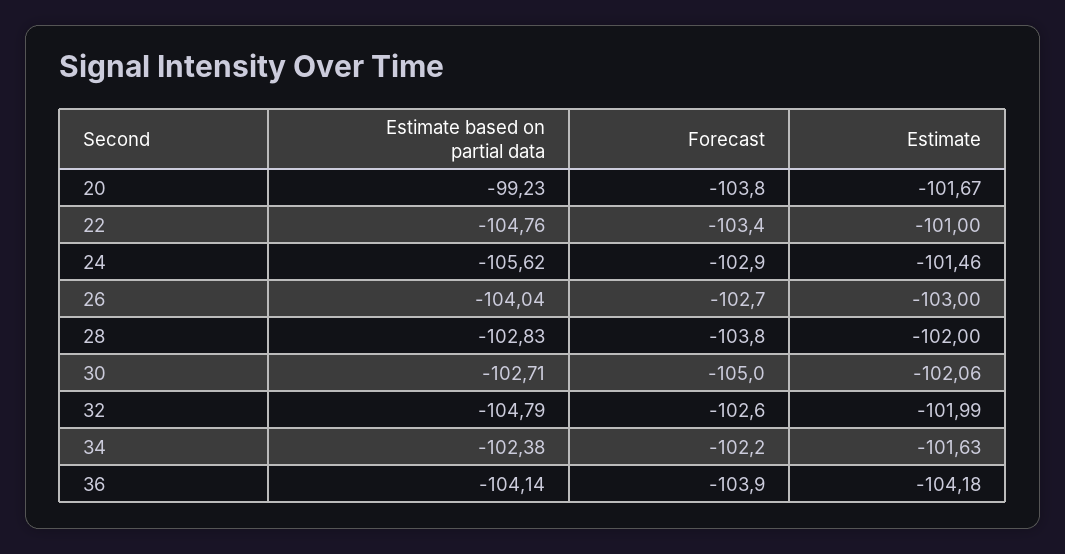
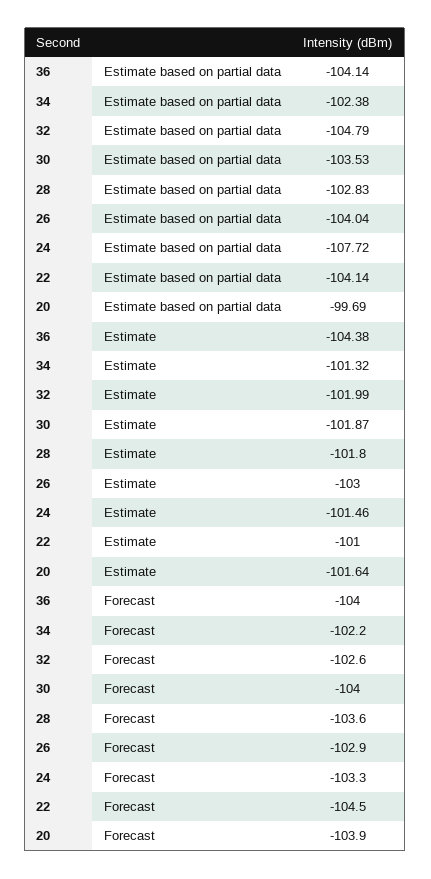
  {
    "Estimate based on partial data": {
-     "20": -99.23,
+     "20": -99.69,
-     "22": -104.76,
+     "22": -104.14,
-     "24": -105.62,
+     "24": -107.72,
      "26": -104.04,
      "28": -102.83,
-     "30": -102.71,
+     "30": -103.53,
      "32": -104.79,
      "34": -102.38,
      "36": -104.14
    },
    "Forecast": {
-     "20": -103.8,
+     "20": -103.9,
-     "22": -103.4,
+     "22": -104.5,
-     "24": -102.9,
+     "24": -103.3,
-     "26": -102.7,
+     "26": -102.9,
-     "28": -103.8,
+     "28": -103.6,
-     "30": -105,
+     "30": -104,
      "32": -102.6,
      "34": -102.2,
-     "36": -103.9
+     "36": -104
    },
    "Estimate": {
-     "20": -101.67,
+     "20": -101.64,
      "22": -101,
      "24": -101.46,
      "26": -103,
-     "28": -102,
+     "28": -101.8,
-     "30": -102.06,
+     "30": -101.87,
      "32": -101.99,
-     "34": -101.63,
+     "34": -101.32,
-     "36": -104.18
+     "36": -104.38
    }
  }

